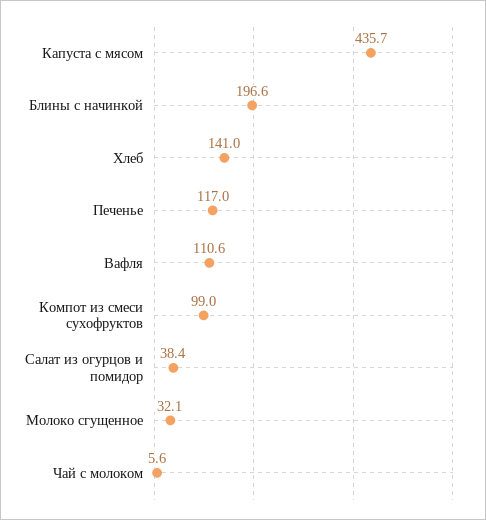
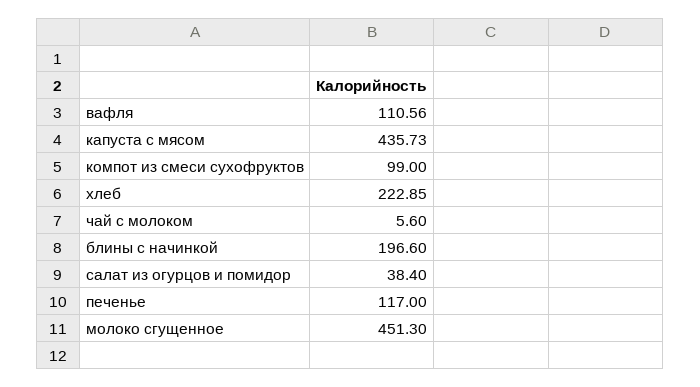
  {
    "Капуста с мясом": 435.73,
    "Блины с начинкой": 196.6,
-   "Хлеб": 141,
+   "Хлеб": 222.85,
    "Печенье": 117,
    "Вафля": 110.56,
    "Компот из смеси сухофруктов": 99,
    "Салат из огурцов и помидор": 38.4,
-   "Молоко сгущенное": 32.1,
+   "Молоко сгущенное": 451.3,
    "Чай с молоком": 5.6
  }

